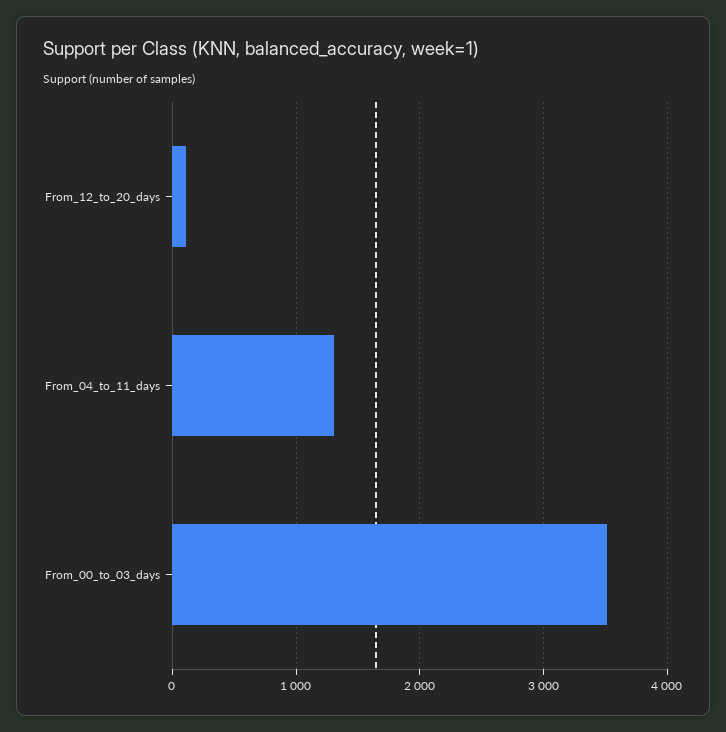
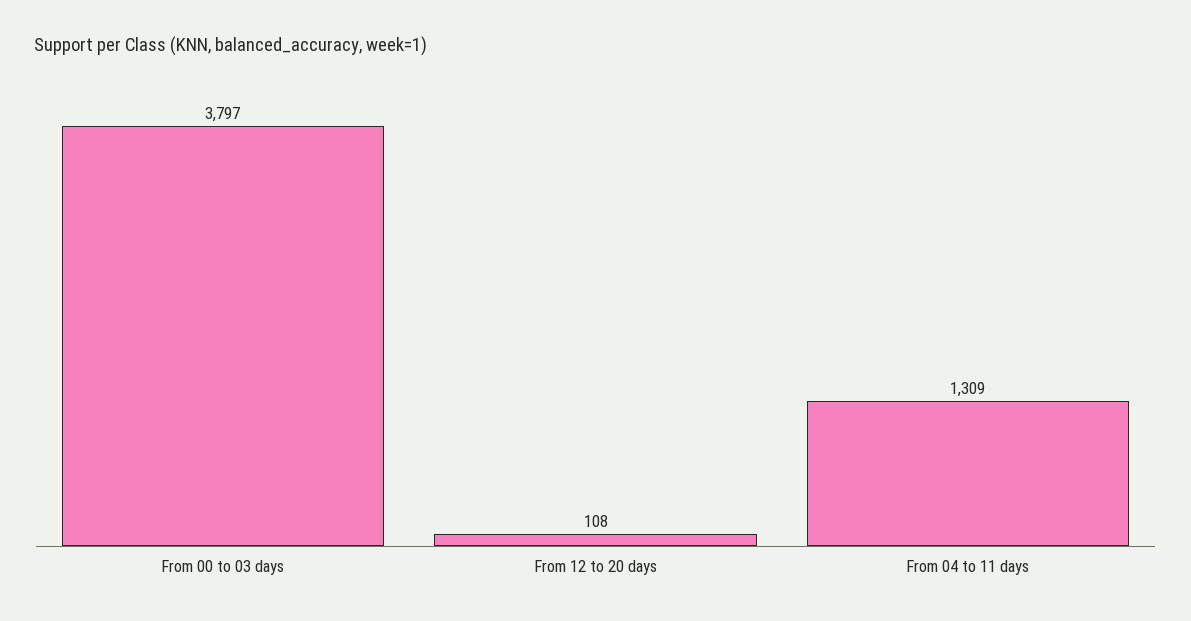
  {
    "From_12_to_20_days": 108,
    "From_04_to_11_days": 1309,
-   "From_00_to_03_days": 3500
+   "From_00_to_03_days": 3797
  }

